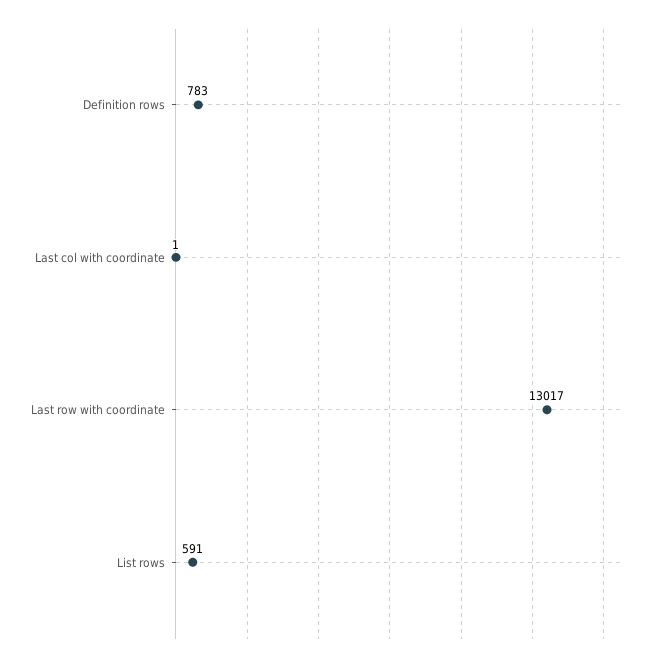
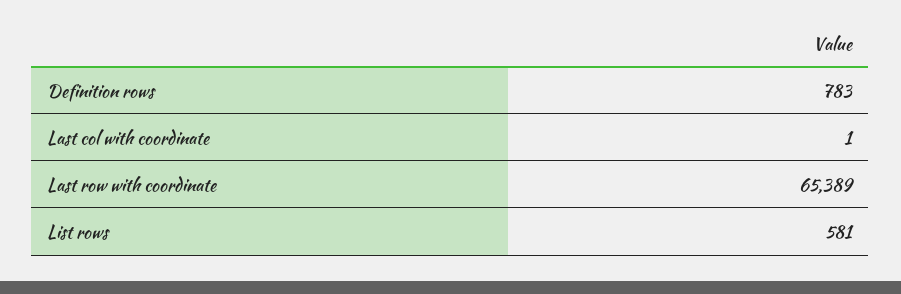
  {
    "Definition rows": 783,
    "Last col with coordinate": 1,
-   "Last row with coordinate": 13017,
+   "Last row with coordinate": 65389,
-   "List rows": 591
+   "List rows": 581
  }

